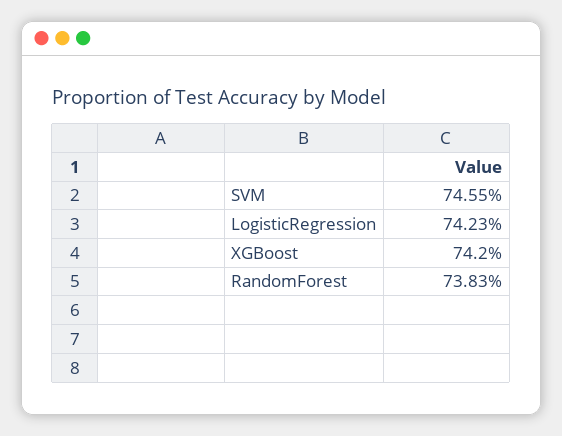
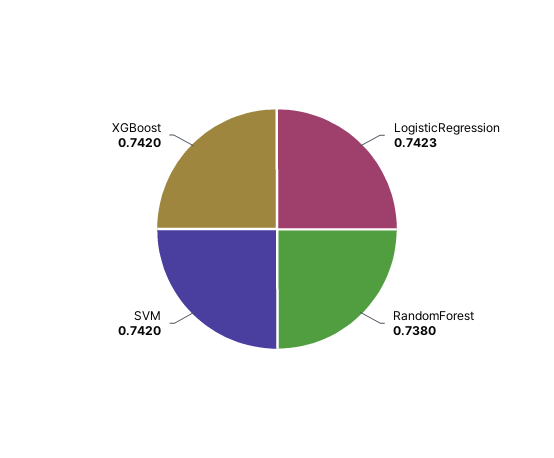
  {
-   "SVM": 0.7455,
+   "SVM": 0.742,
    "LogisticRegression": 0.7423,
    "XGBoost": 0.742,
-   "RandomForest": 0.7383
+   "RandomForest": 0.738
  }

